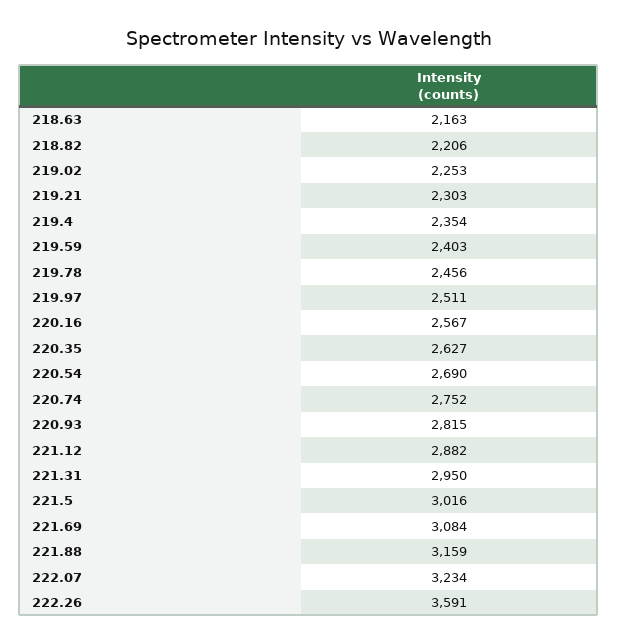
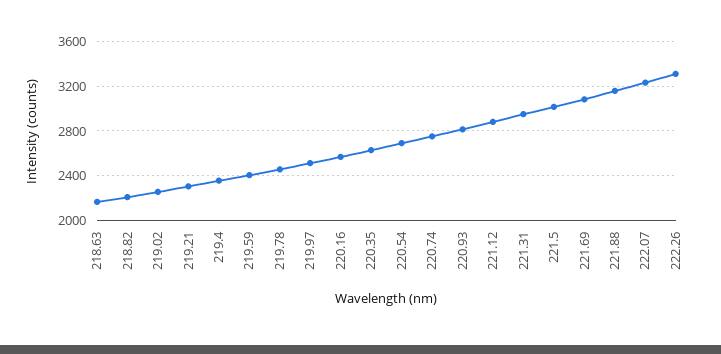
  {
    "218.63": 2163,
    "218.82": 2206,
    "219.02": 2253,
    "219.21": 2303,
    "219.4": 2354,
    "219.59": 2403,
    "219.78": 2456,
    "219.97": 2511,
    "220.16": 2567,
    "220.35": 2627,
    "220.54": 2690,
    "220.74": 2752,
    "220.93": 2815,
    "221.12": 2882,
    "221.31": 2950,
    "221.5": 3016,
    "221.69": 3084,
    "221.88": 3159,
    "222.07": 3234,
-   "222.26": 3591
+   "222.26": 3300
  }

